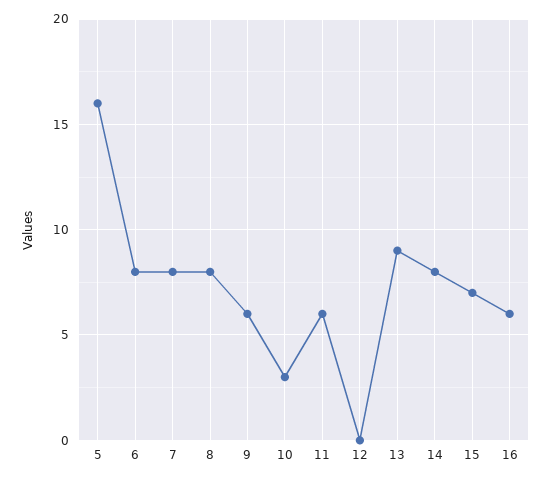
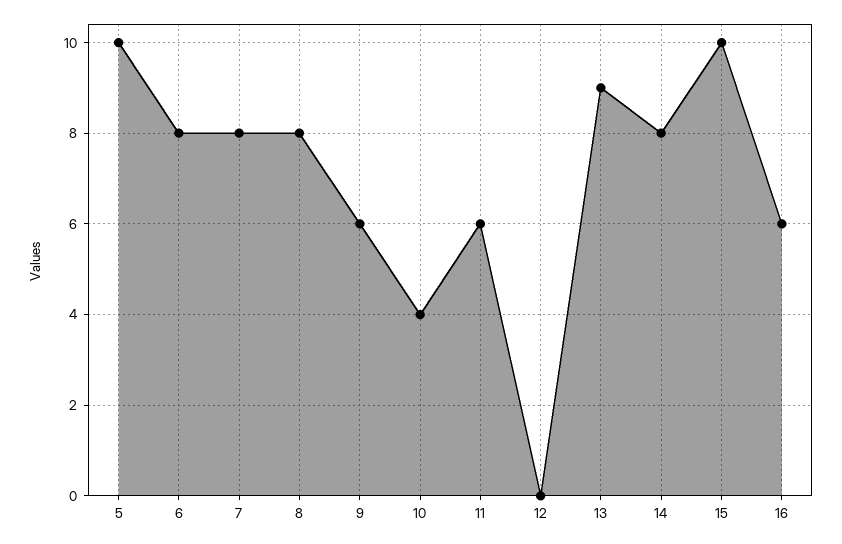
  {
-   "5": 16,
+   "5": 10,
    "6": 8,
    "7": 8,
    "8": 8,
    "9": 6,
-   "10": 3,
+   "10": 4,
    "11": 6,
    "12": 0,
    "13": 9,
    "14": 8,
-   "15": 7,
+   "15": 10,
    "16": 6
  }

